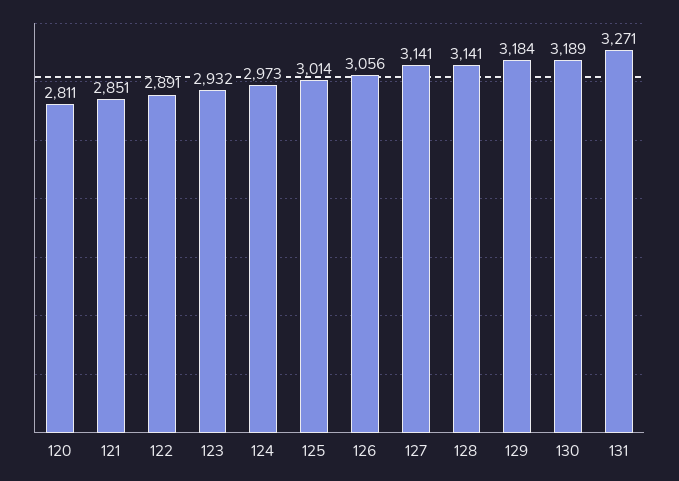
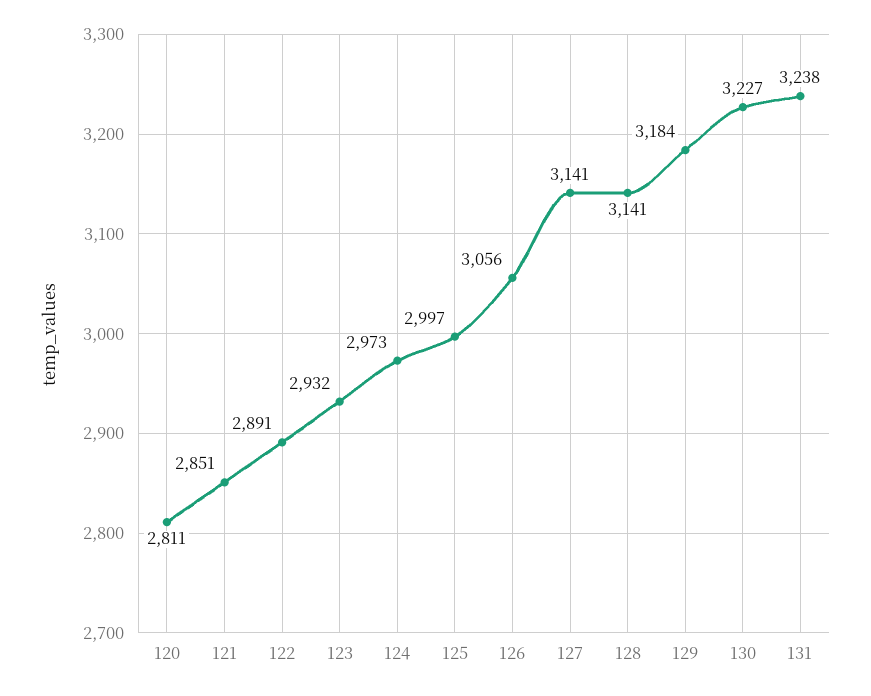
  {
    "120": 2811,
    "121": 2851,
    "122": 2891,
    "123": 2932,
    "124": 2973,
-   "125": 3014,
+   "125": 2997,
    "126": 3056,
    "127": 3141,
    "128": 3141,
    "129": 3184,
-   "130": 3189,
+   "130": 3227,
-   "131": 3271
+   "131": 3238
  }

